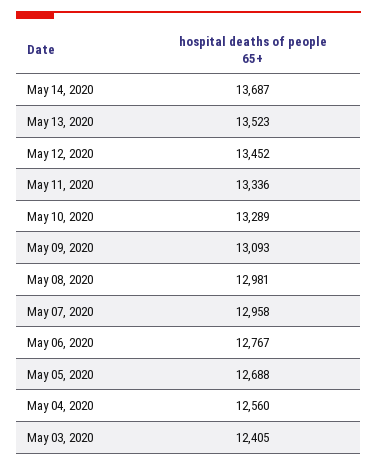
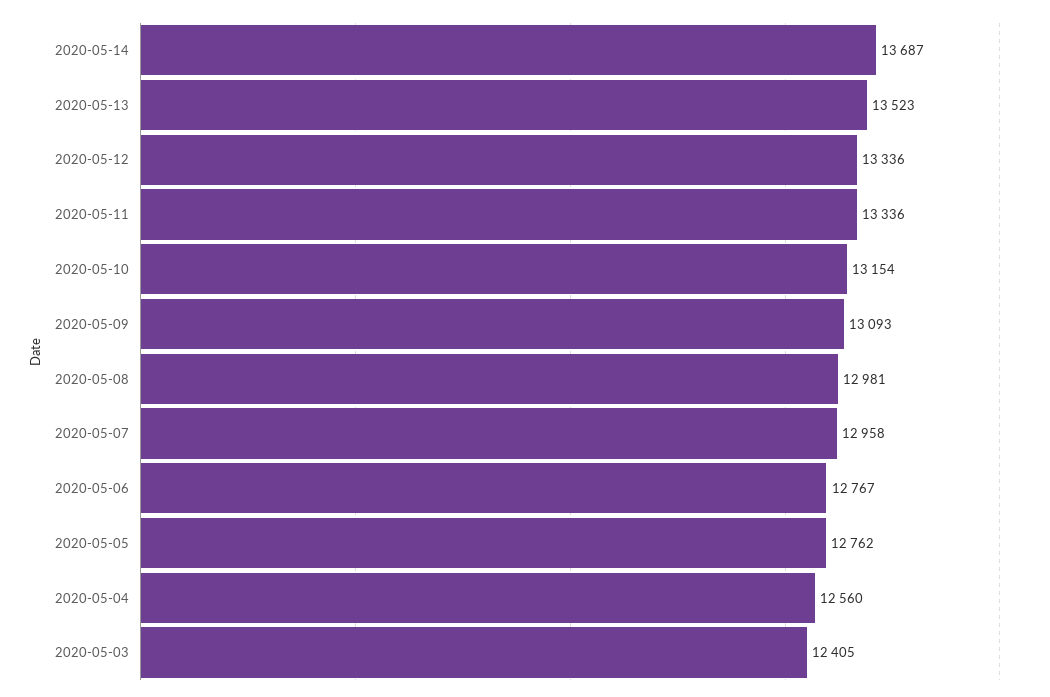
  {
    "May 14, 2020": 13687,
    "May 13, 2020": 13523,
-   "May 12, 2020": 13452,
+   "May 12, 2020": 13336,
    "May 11, 2020": 13336,
-   "May 10, 2020": 13289,
+   "May 10, 2020": 13154,
    "May 09, 2020": 13093,
    "May 08, 2020": 12981,
    "May 07, 2020": 12958,
    "May 06, 2020": 12767,
-   "May 05, 2020": 12688,
+   "May 05, 2020": 12762,
    "May 04, 2020": 12560,
    "May 03, 2020": 12405
  }

